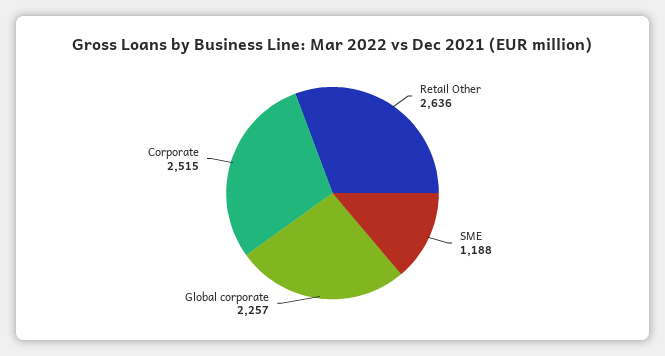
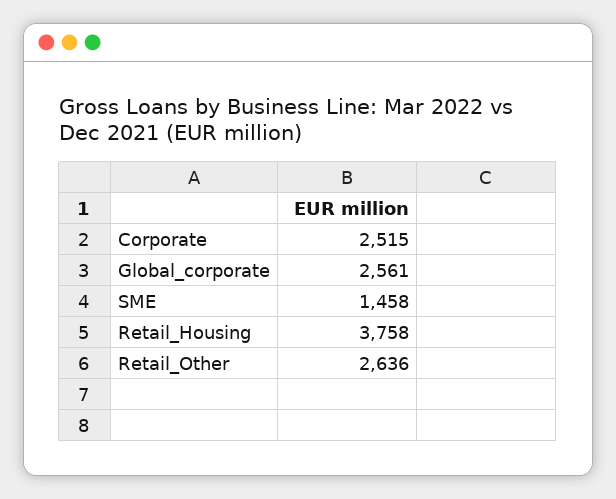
  {
    "Retail Other": 2636,
-   "SME": 1188,
+   "SME": 1458,
-   "Global corporate": 2257,
+   "Global corporate": 2561,
-   "Corporate": 2515
+   "Corporate": 2515,
+   "Retail_Housing": 3758
  }

